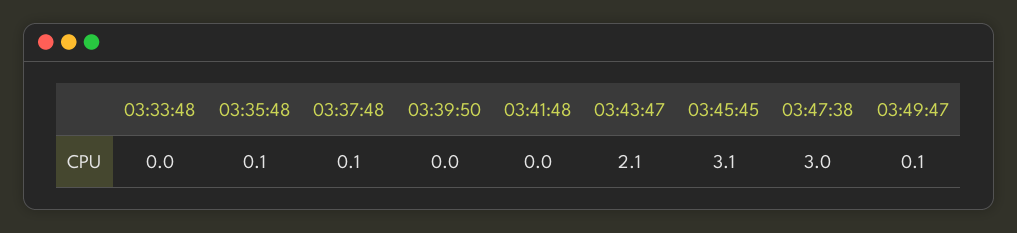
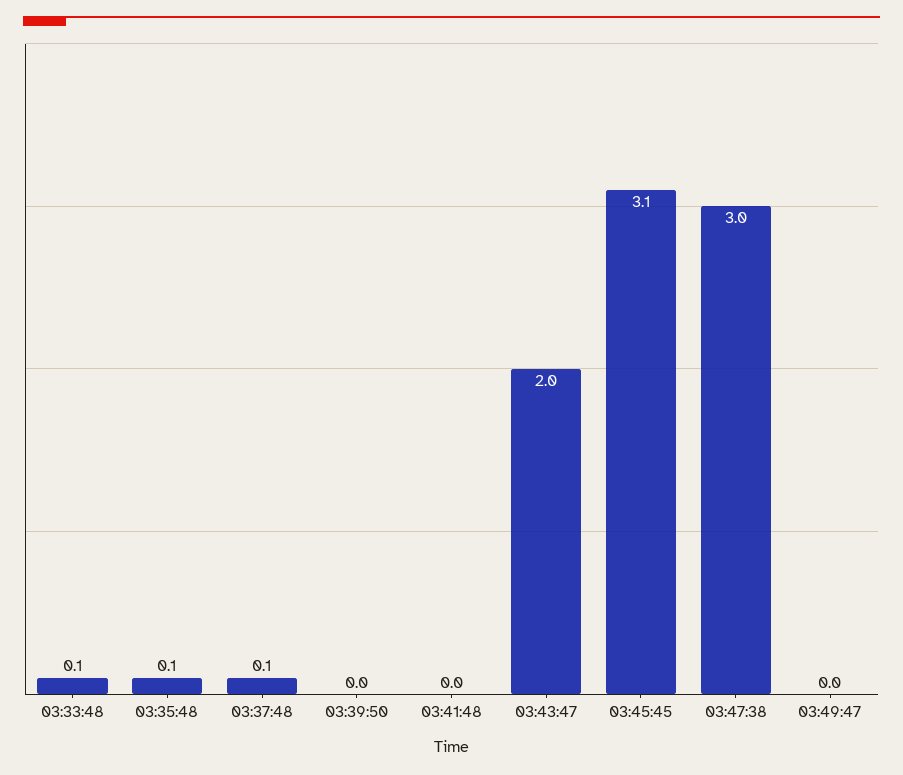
  {
-   "03:33:48": 0,
+   "03:33:48": 0.1,
    "03:35:48": 0.1,
    "03:37:48": 0.1,
    "03:39:50": 0,
    "03:41:48": 0,
-   "03:43:47": 2.1,
+   "03:43:47": 2,
    "03:45:45": 3.1,
    "03:47:38": 3,
-   "03:49:47": 0.1
+   "03:49:47": 0
  }

